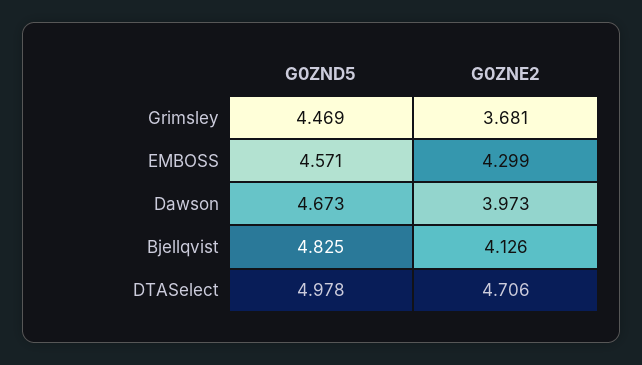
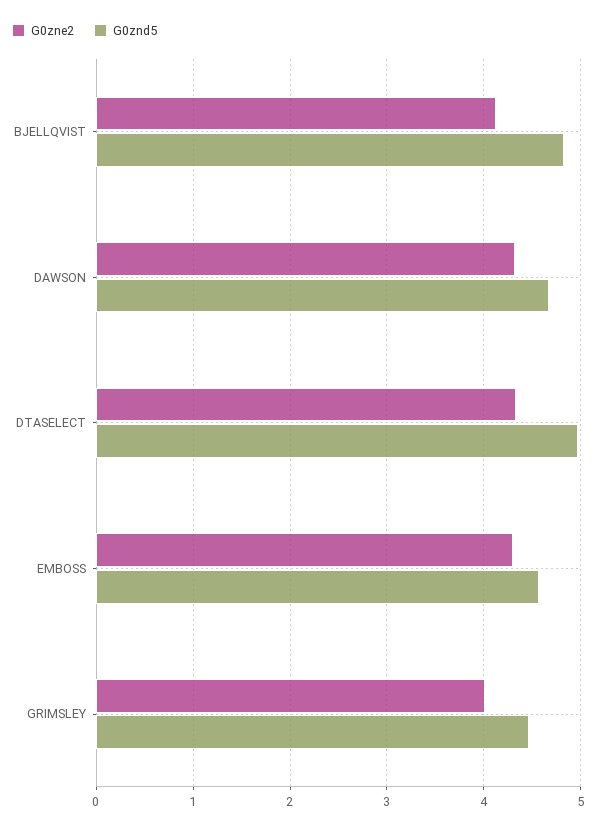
  {
    "G0ZND5": {
      "Grimsley": 4.469,
      "EMBOSS": 4.571,
      "Dawson": 4.673,
      "Bjellqvist": 4.825,
      "DTASelect": 4.978
    },
    "G0ZNE2": {
-     "Grimsley": 3.681,
+     "Grimsley": 4,
      "EMBOSS": 4.299,
-     "Dawson": 3.973,
+     "Dawson": 4.3,
      "Bjellqvist": 4.126,
-     "DTASelect": 4.706
+     "DTASelect": 4.3
    }
  }

